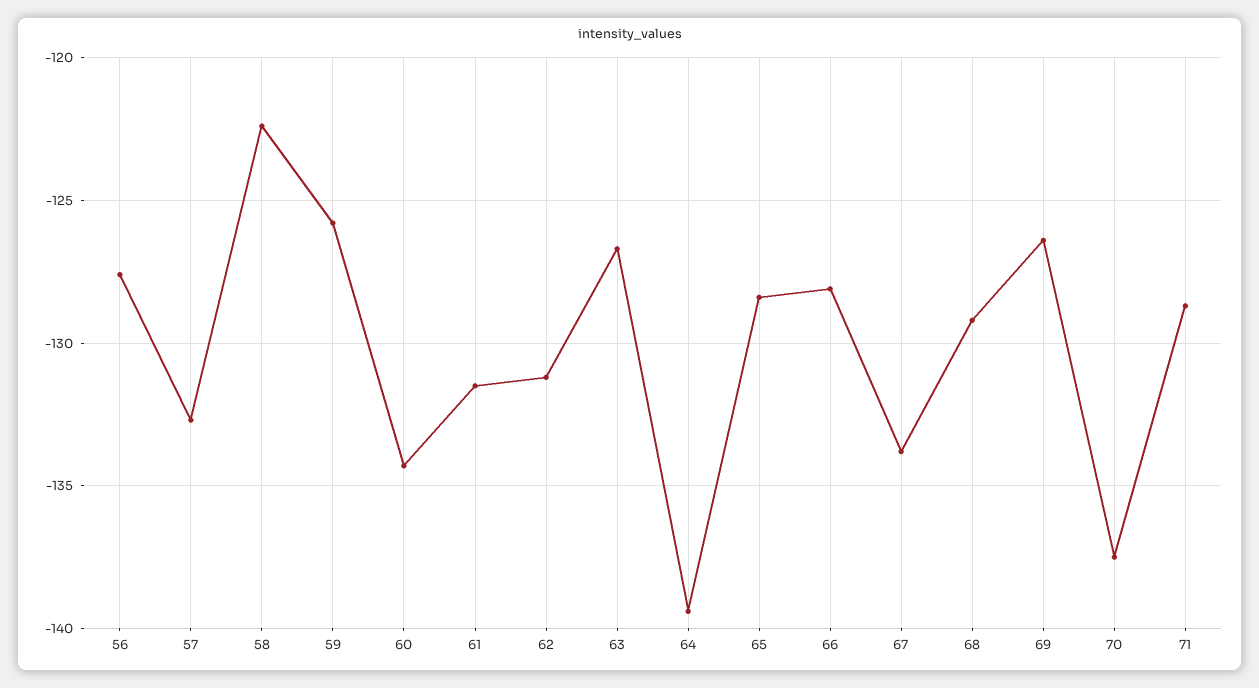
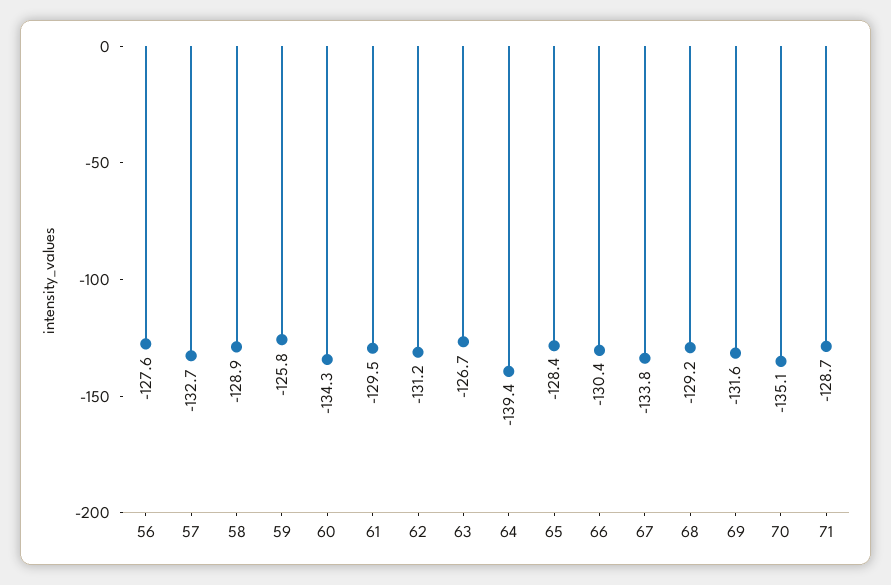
  {
    "56": -127.6,
    "57": -132.7,
-   "58": -122.5,
+   "58": -128.9,
    "59": -125.8,
    "60": -134.3,
-   "61": -131.5,
+   "61": -129.5,
    "62": -131.2,
    "63": -126.7,
    "64": -139.4,
    "65": -128.4,
-   "66": -128,
+   "66": -130.4,
    "67": -133.8,
    "68": -129.2,
-   "69": -126.5,
+   "69": -131.6,
-   "70": -137.5,
+   "70": -135.1,
    "71": -128.7
  }

